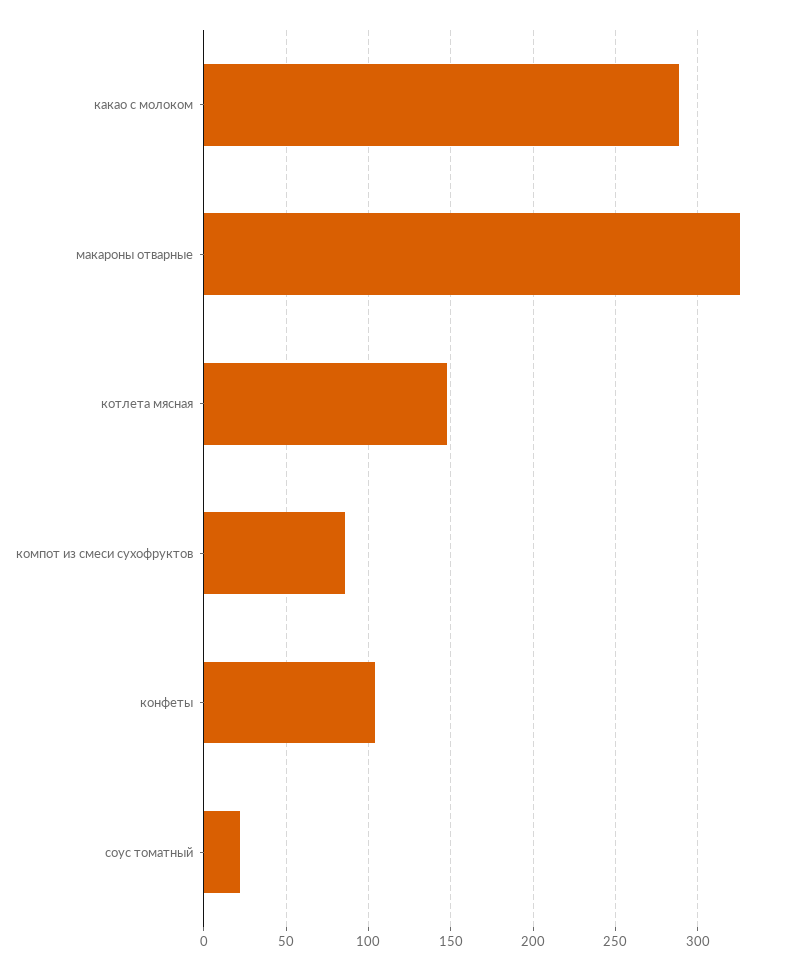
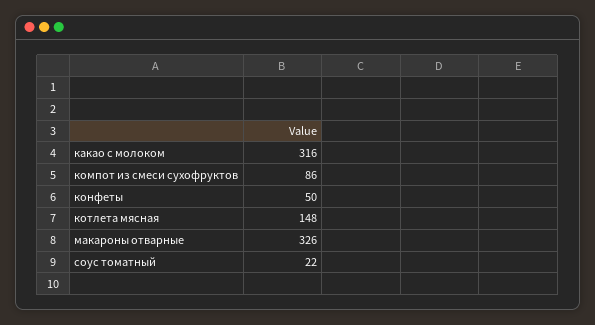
  {
-   "какао с молоком": 290,
+   "какао с молоком": 316,
    "макароны отварные": 326,
    "котлета мясная": 148,
    "компот из смеси сухофруктов": 86,
-   "конфеты": 105,
+   "конфеты": 50,
    "соус томатный": 22
  }

